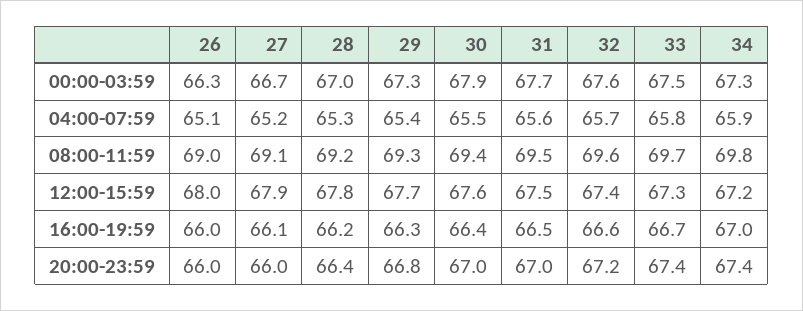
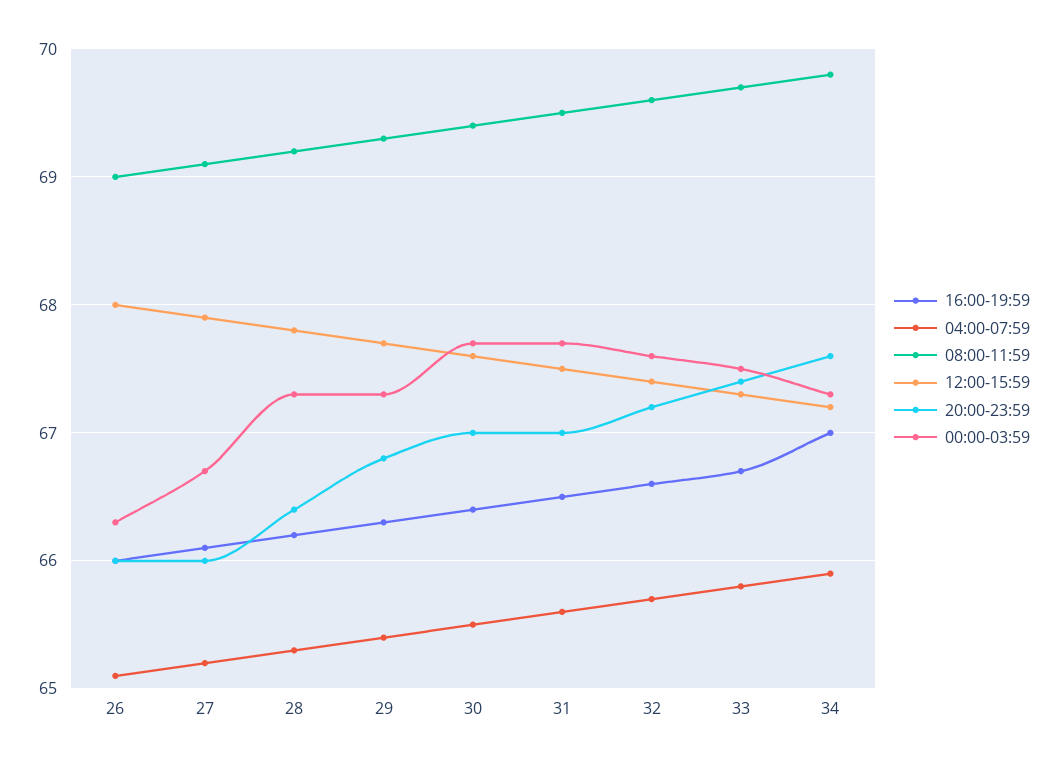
  {
    "00:00-03:59": {
      "26": 66.3,
      "27": 66.7,
-     "28": 67,
+     "28": 67.3,
      "29": 67.3,
-     "30": 67.9,
+     "30": 67.7,
      "31": 67.7,
      "32": 67.6,
      "33": 67.5,
      "34": 67.3
    },
    "04:00-07:59": {
      "26": 65.1,
      "27": 65.2,
      "28": 65.3,
      "29": 65.4,
      "30": 65.5,
      "31": 65.6,
      "32": 65.7,
      "33": 65.8,
      "34": 65.9
    },
    "08:00-11:59": {
      "26": 69,
      "27": 69.1,
      "28": 69.2,
      "29": 69.3,
      "30": 69.4,
      "31": 69.5,
      "32": 69.6,
      "33": 69.7,
      "34": 69.8
    },
    "12:00-15:59": {
      "26": 68,
      "27": 67.9,
      "28": 67.8,
      "29": 67.7,
      "30": 67.6,
      "31": 67.5,
      "32": 67.4,
      "33": 67.3,
      "34": 67.2
    },
    "16:00-19:59": {
      "26": 66,
      "27": 66.1,
      "28": 66.2,
      "29": 66.3,
      "30": 66.4,
      "31": 66.5,
      "32": 66.6,
      "33": 66.7,
      "34": 67
    },
    "20:00-23:59": {
      "26": 66,
      "27": 66,
      "28": 66.4,
      "29": 66.8,
      "30": 67,
      "31": 67,
      "32": 67.2,
      "33": 67.4,
-     "34": 67.4
+     "34": 67.6
    }
  }

